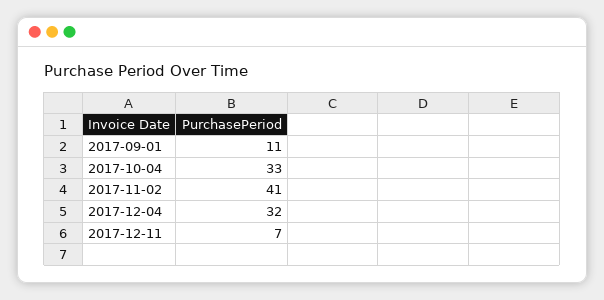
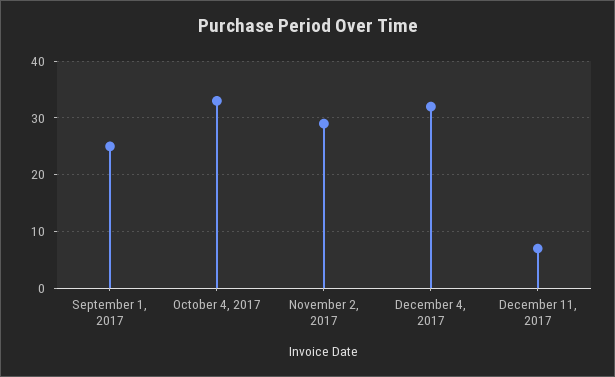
  {
-   "2017-09-01": 11,
+   "2017-09-01": 25,
    "2017-10-04": 33,
-   "2017-11-02": 41,
+   "2017-11-02": 30,
    "2017-12-04": 32,
    "2017-12-11": 7
  }

